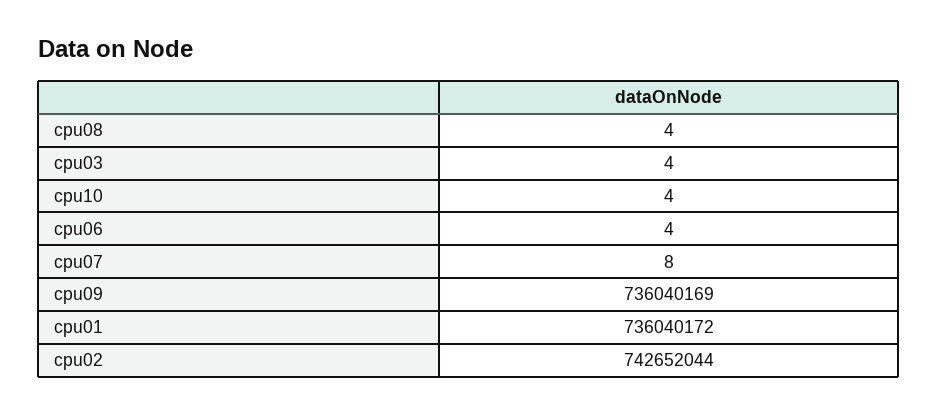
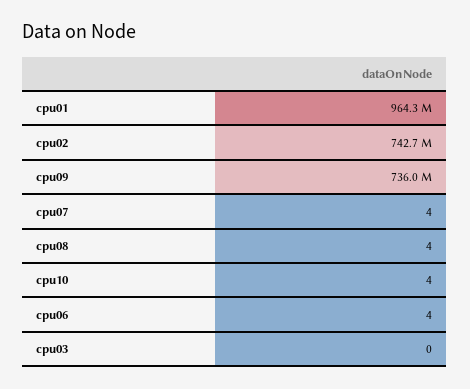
  {
    "cpu08": 4,
-   "cpu03": 4,
+   "cpu03": 0,
    "cpu10": 4,
    "cpu06": 4,
-   "cpu07": 8,
+   "cpu07": 4,
    "cpu09": 736040169,
-   "cpu01": 736040172,
+   "cpu01": 964300000,
    "cpu02": 742652044
  }

